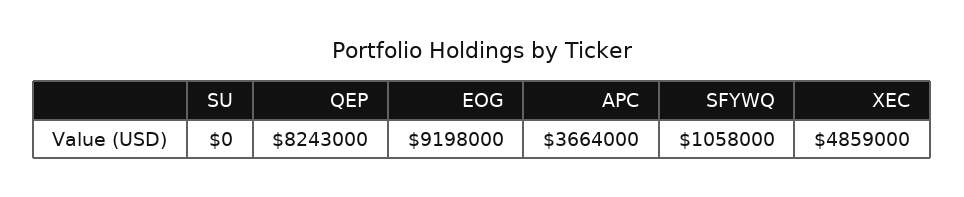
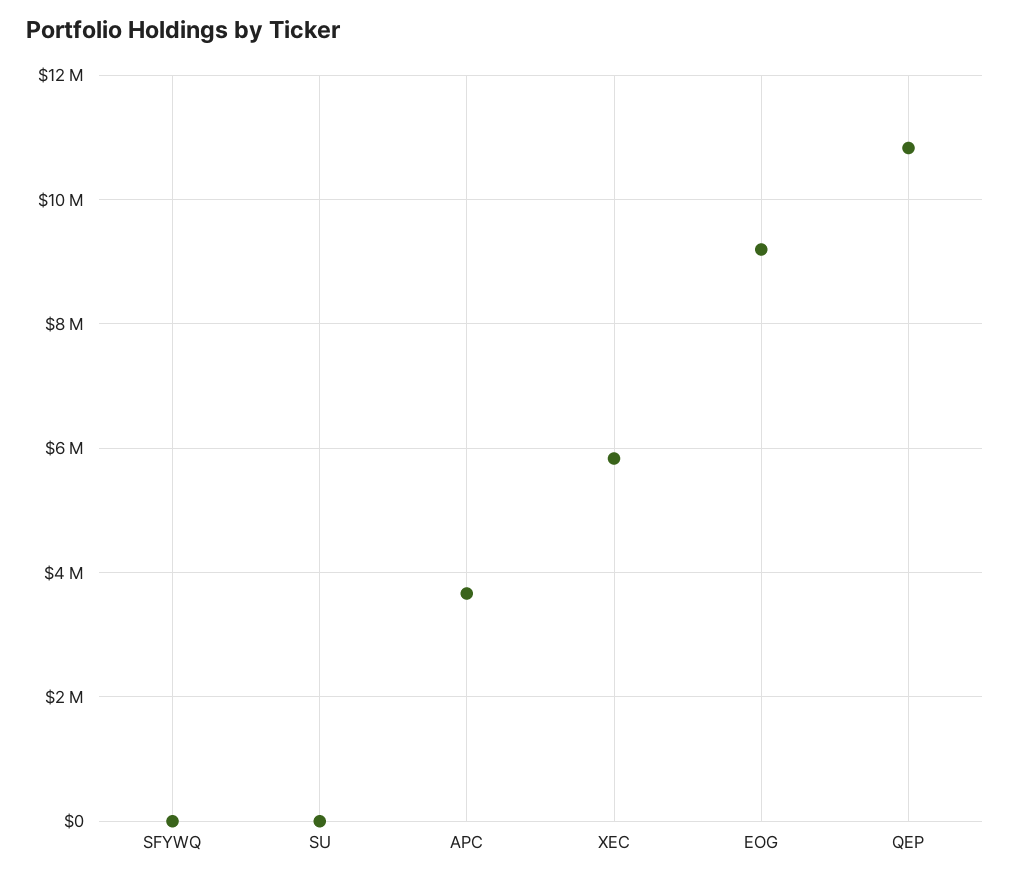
  {
    "SU": 0,
-   "QEP": 8243000,
+   "QEP": 10800000,
    "EOG": 9198000,
    "APC": 3664000,
-   "SFYWQ": 1058000,
+   "SFYWQ": 0,
-   "XEC": 4859000
+   "XEC": 5800000
  }

